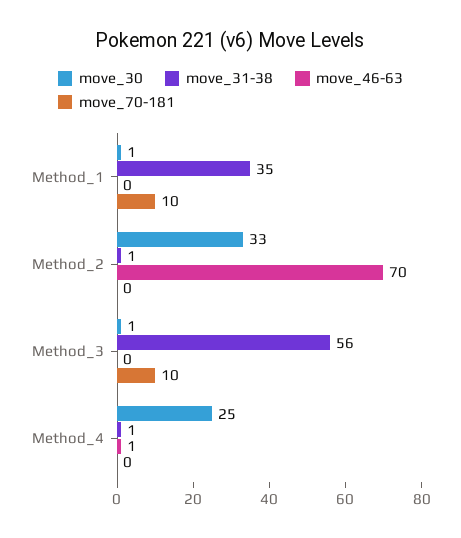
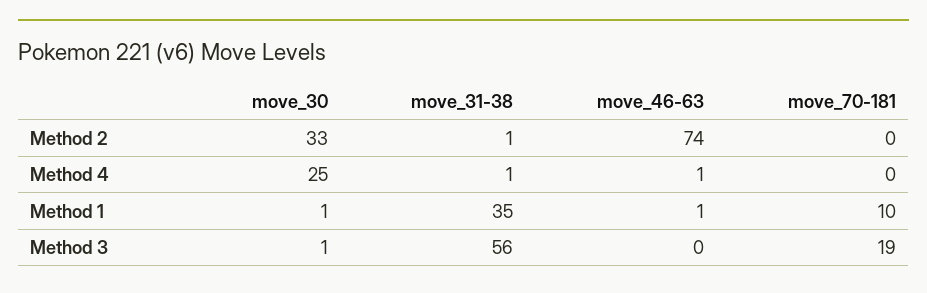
  {
    "move_30": {
      "Method_1": 1,
      "Method_2": 33,
      "Method_3": 1,
      "Method_4": 25
    },
    "move_31-38": {
      "Method_1": 35,
      "Method_2": 1,
      "Method_3": 56,
      "Method_4": 1
    },
    "move_46-63": {
-     "Method_1": 0,
+     "Method_1": 1,
-     "Method_2": 70,
+     "Method_2": 74,
      "Method_3": 0,
      "Method_4": 1
    },
    "move_70-181": {
      "Method_1": 10,
      "Method_2": 0,
-     "Method_3": 10,
+     "Method_3": 19,
      "Method_4": 0
    }
  }

